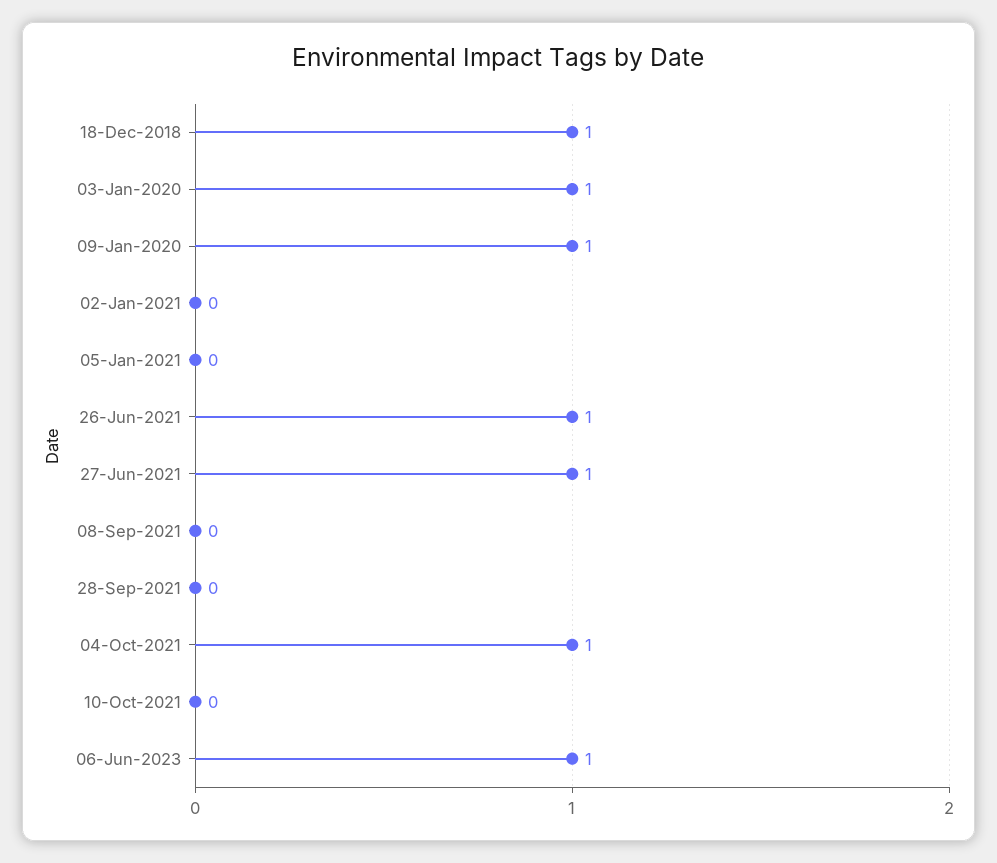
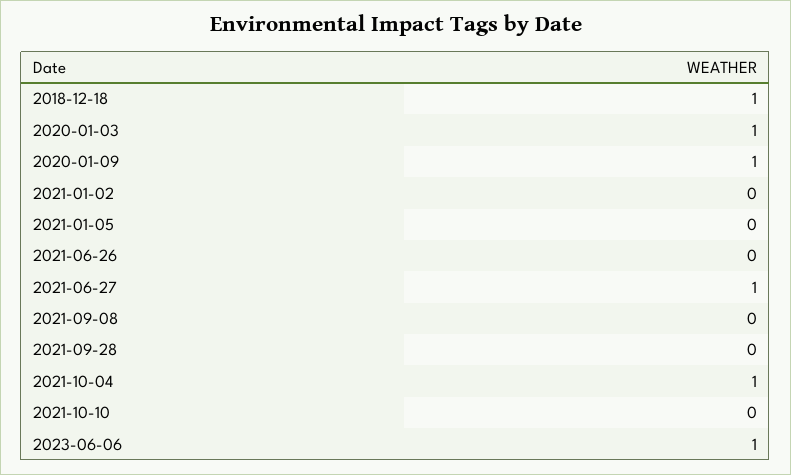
  {
    "18-Dec-2018": 1,
    "03-Jan-2020": 1,
    "09-Jan-2020": 1,
    "02-Jan-2021": 0,
    "05-Jan-2021": 0,
-   "26-Jun-2021": 1,
+   "26-Jun-2021": 0,
    "27-Jun-2021": 1,
    "08-Sep-2021": 0,
    "28-Sep-2021": 0,
    "04-Oct-2021": 1,
    "10-Oct-2021": 0,
    "06-Jun-2023": 1
  }

